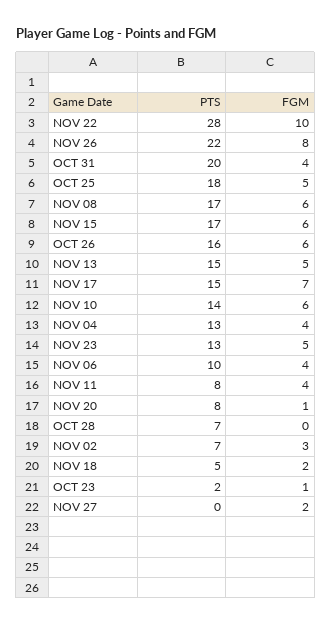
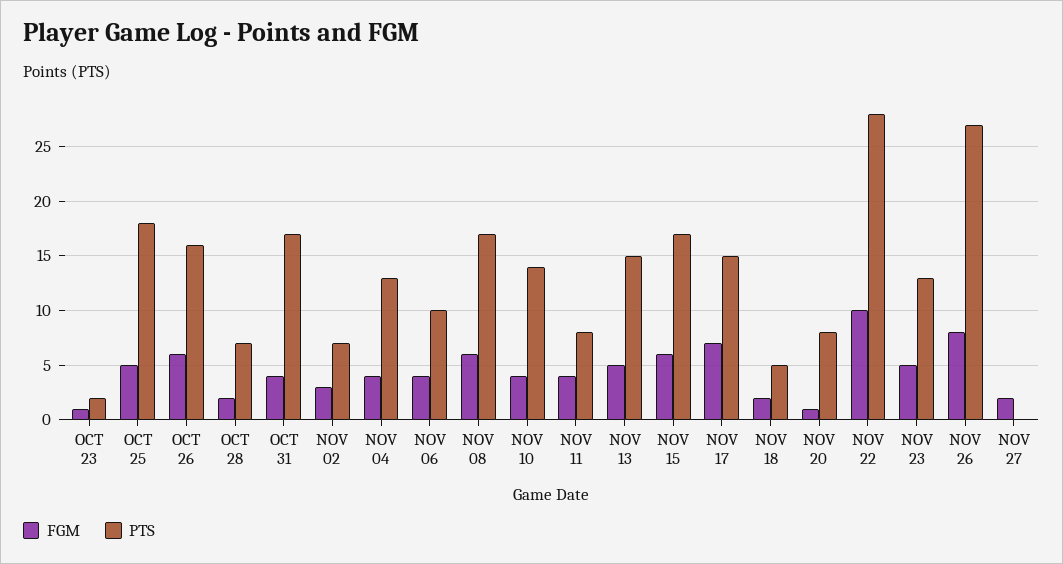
  {
    "PTS": {
      "NOV 22": 28,
-     "NOV 26": 22,
+     "NOV 26": 27,
-     "OCT 31": 20,
+     "OCT 31": 17,
      "OCT 25": 18,
      "NOV 08": 17,
      "NOV 15": 17,
      "OCT 26": 16,
      "NOV 13": 15,
      "NOV 17": 15,
      "NOV 10": 14,
      "NOV 04": 13,
      "NOV 23": 13,
      "NOV 06": 10,
      "NOV 11": 8,
      "NOV 20": 8,
      "OCT 28": 7,
      "NOV 02": 7,
      "NOV 18": 5,
      "OCT 23": 2,
      "NOV 27": 0
    },
    "FGM": {
      "NOV 22": 10,
      "NOV 26": 8,
      "OCT 31": 4,
      "OCT 25": 5,
      "NOV 08": 6,
      "NOV 15": 6,
      "OCT 26": 6,
      "NOV 13": 5,
      "NOV 17": 7,
-     "NOV 10": 6,
+     "NOV 10": 4,
      "NOV 04": 4,
      "NOV 23": 5,
      "NOV 06": 4,
      "NOV 11": 4,
      "NOV 20": 1,
-     "OCT 28": 0,
+     "OCT 28": 2,
      "NOV 02": 3,
      "NOV 18": 2,
      "OCT 23": 1,
      "NOV 27": 2
    }
  }

